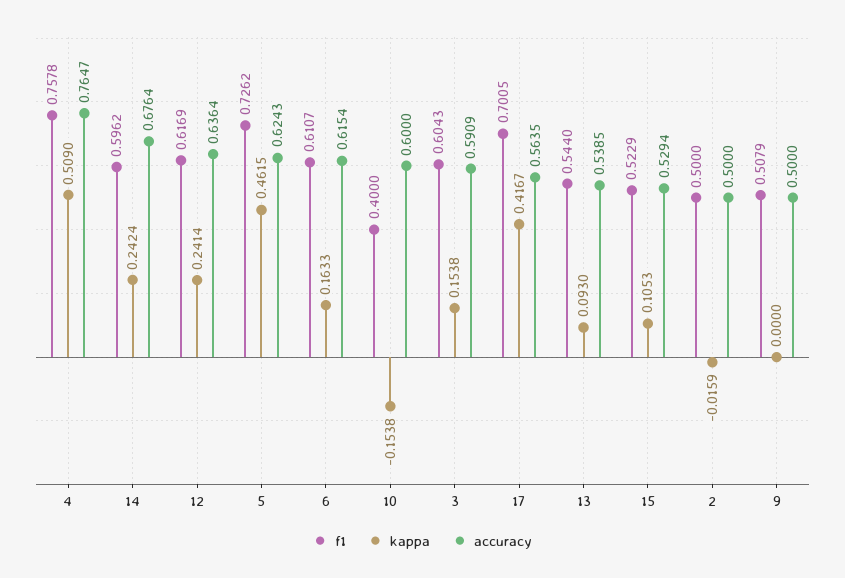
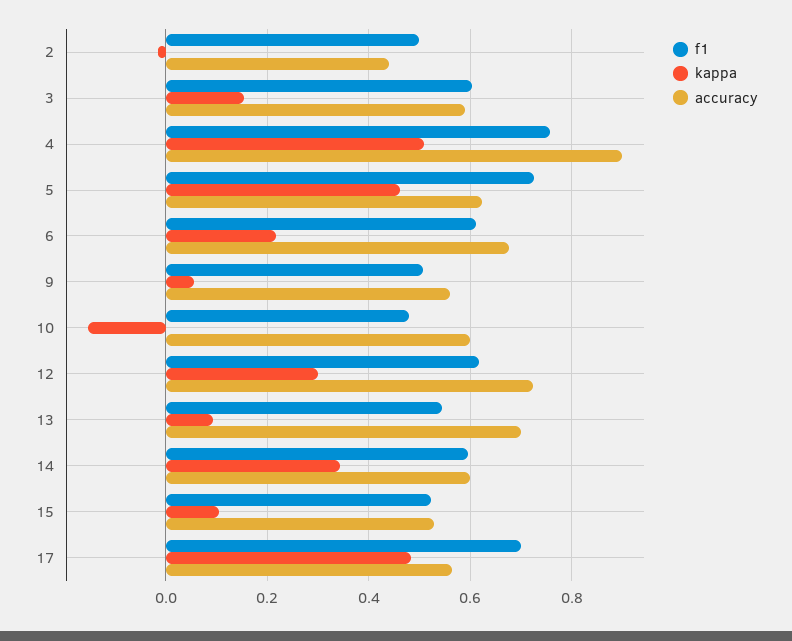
  {
    "f1": {
      "4": 0.7578,
      "14": 0.5962,
      "12": 0.6169,
      "5": 0.7262,
      "6": 0.6107,
-     "10": 0.4,
+     "10": 0.48,
      "3": 0.6043,
      "17": 0.7005,
      "13": 0.544,
      "15": 0.5229,
      "2": 0.5,
      "9": 0.5079
    },
    "kappa": {
      "4": 0.509,
-     "14": 0.2424,
+     "14": 0.34,
-     "12": 0.2414,
+     "12": 0.3,
      "5": 0.4615,
-     "6": 0.1633,
+     "6": 0.22,
      "10": -0.1538,
      "3": 0.1538,
-     "17": 0.4167,
+     "17": 0.48,
      "13": 0.093,
      "15": 0.1053,
      "2": -0.0159,
-     "9": 0
+     "9": 0.06
    },
    "accuracy": {
-     "4": 0.7647,
+     "4": 0.9,
-     "14": 0.6764,
+     "14": 0.6,
-     "12": 0.6364,
+     "12": 0.72,
      "5": 0.6243,
-     "6": 0.6154,
+     "6": 0.68,
      "10": 0.6,
      "3": 0.5909,
      "17": 0.5635,
-     "13": 0.5385,
+     "13": 0.7,
      "15": 0.5294,
-     "2": 0.5,
+     "2": 0.44,
-     "9": 0.5
+     "9": 0.56
    }
  }

